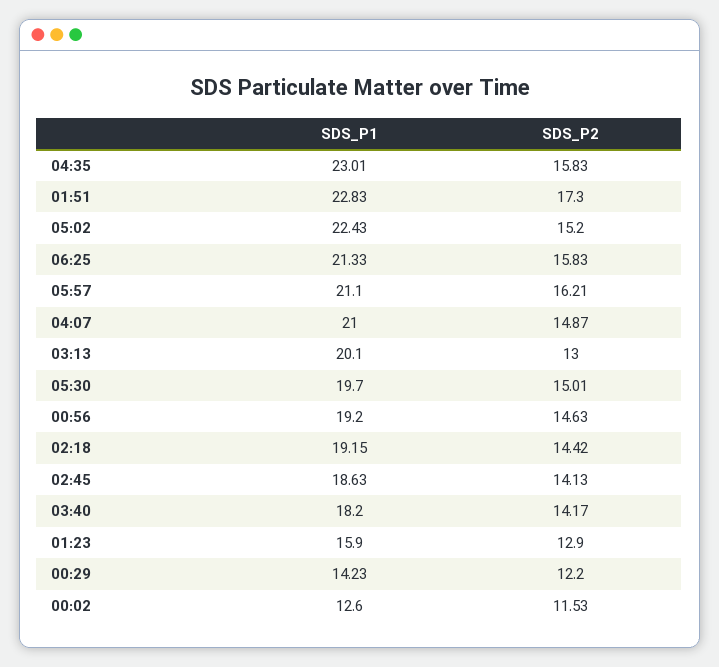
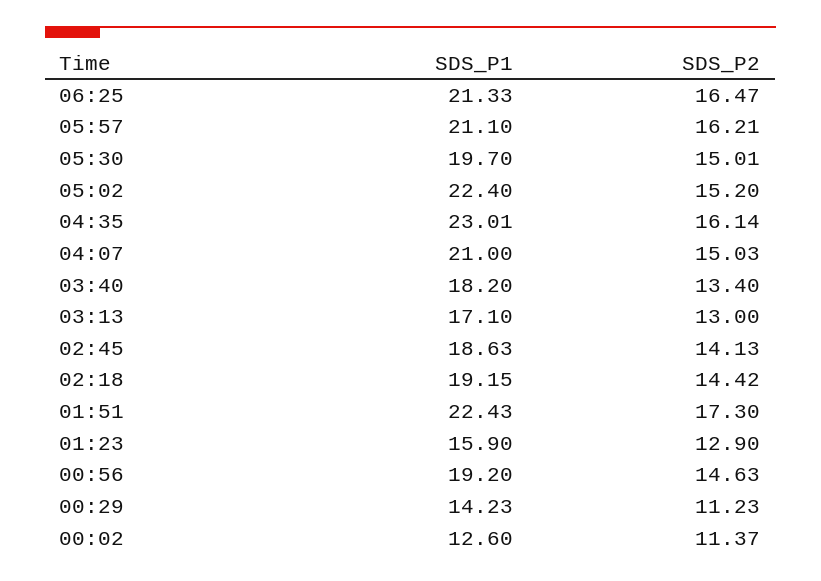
  {
    "SDS_P1": {
      "04:35": 23.01,
-     "01:51": 22.83,
+     "01:51": 22.43,
-     "05:02": 22.43,
+     "05:02": 22.4,
      "06:25": 21.33,
      "05:57": 21.1,
      "04:07": 21,
-     "03:13": 20.1,
+     "03:13": 17.1,
      "05:30": 19.7,
      "00:56": 19.2,
      "02:18": 19.15,
      "02:45": 18.63,
      "03:40": 18.2,
      "01:23": 15.9,
      "00:29": 14.23,
      "00:02": 12.6
    },
    "SDS_P2": {
-     "04:35": 15.83,
+     "04:35": 16.14,
      "01:51": 17.3,
      "05:02": 15.2,
-     "06:25": 15.83,
+     "06:25": 16.47,
      "05:57": 16.21,
-     "04:07": 14.87,
+     "04:07": 15.03,
      "03:13": 13,
      "05:30": 15.01,
      "00:56": 14.63,
      "02:18": 14.42,
      "02:45": 14.13,
-     "03:40": 14.17,
+     "03:40": 13.4,
      "01:23": 12.9,
-     "00:29": 12.2,
+     "00:29": 11.23,
-     "00:02": 11.53
+     "00:02": 11.37
    }
  }

